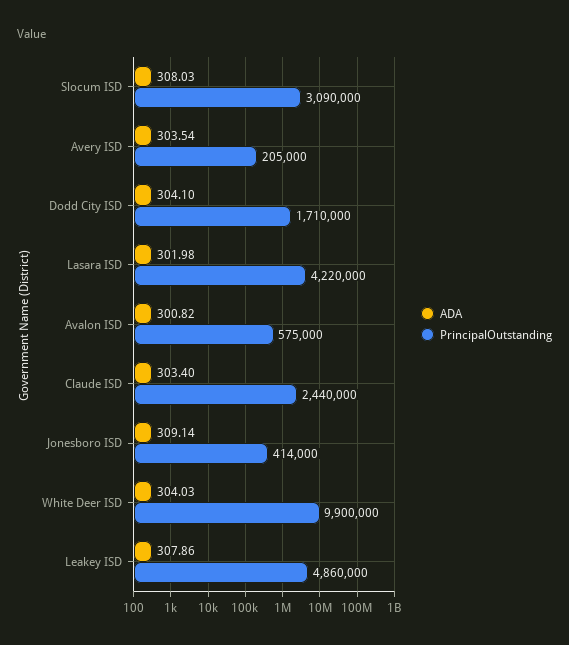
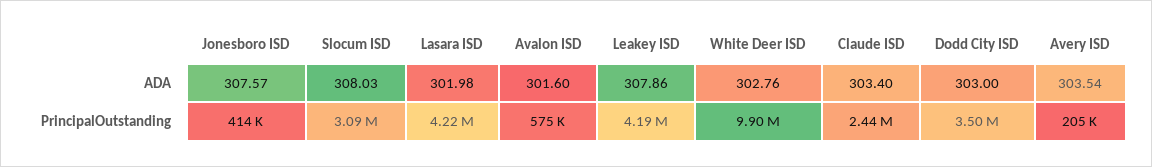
  {
    "ADA": {
      "Slocum ISD": 308.03,
      "Avery ISD": 303.54,
-     "Dodd City ISD": 304.1,
+     "Dodd City ISD": 303,
      "Lasara ISD": 301.98,
-     "Avalon ISD": 300.82,
+     "Avalon ISD": 301.6,
      "Claude ISD": 303.4,
-     "Jonesboro ISD": 309.14,
+     "Jonesboro ISD": 307.57,
-     "White Deer ISD": 304.03,
+     "White Deer ISD": 302.76,
      "Leakey ISD": 307.86
    },
    "PrincipalOutstanding": {
      "Slocum ISD": 3090000,
      "Avery ISD": 205000,
-     "Dodd City ISD": 1710000,
+     "Dodd City ISD": 3500000,
      "Lasara ISD": 4220000,
      "Avalon ISD": 575000,
      "Claude ISD": 2440000,
      "Jonesboro ISD": 414000,
      "White Deer ISD": 9900000,
-     "Leakey ISD": 4860000
+     "Leakey ISD": 4190000
    }
  }

